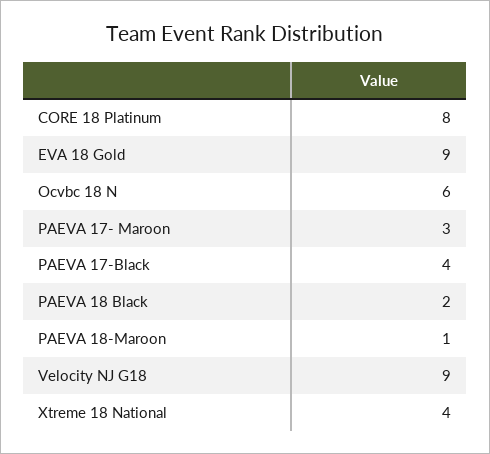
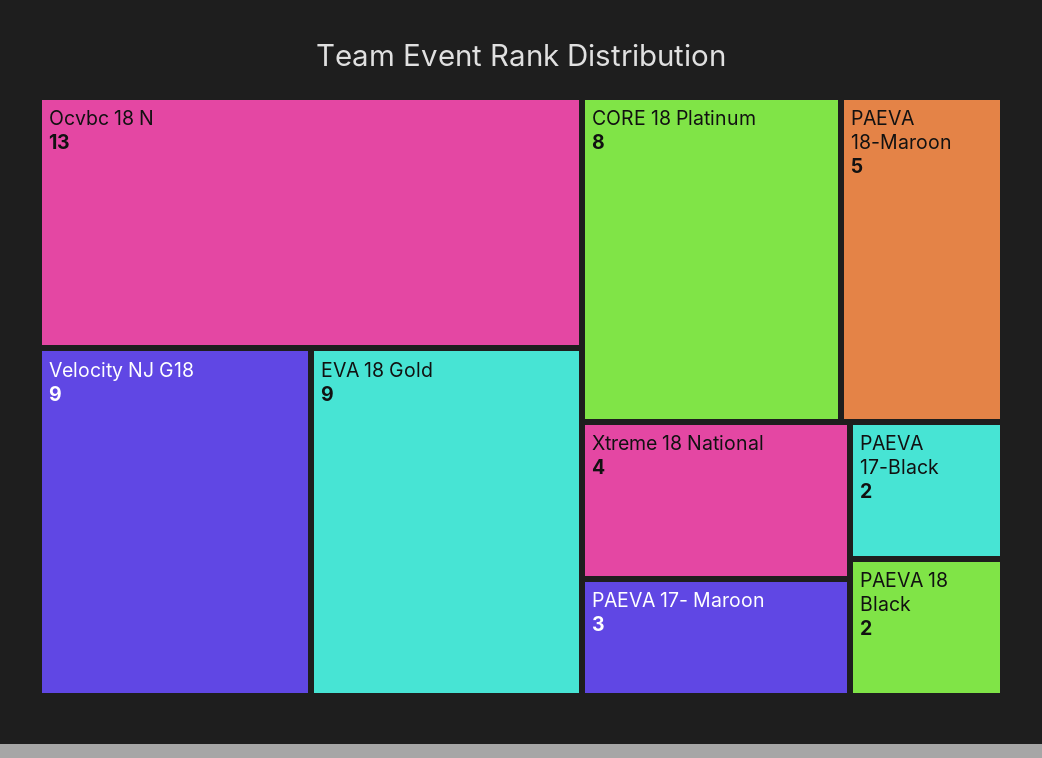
  {
    "CORE 18 Platinum": 8,
    "EVA 18 Gold": 9,
-   "Ocvbc 18 N": 6,
+   "Ocvbc 18 N": 13,
    "PAEVA 17- Maroon": 3,
-   "PAEVA 17-Black": 4,
+   "PAEVA 17-Black": 2,
    "PAEVA 18 Black": 2,
-   "PAEVA 18-Maroon": 1,
+   "PAEVA 18-Maroon": 5,
    "Velocity NJ G18": 9,
    "Xtreme 18 National": 4
  }

